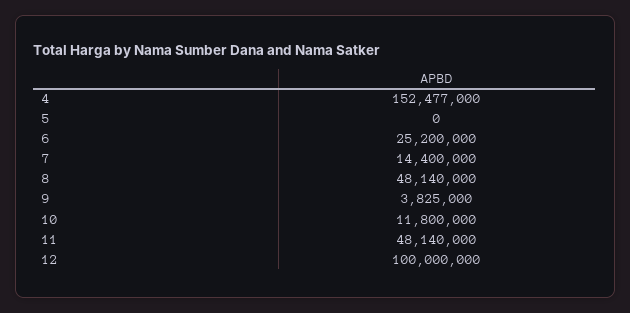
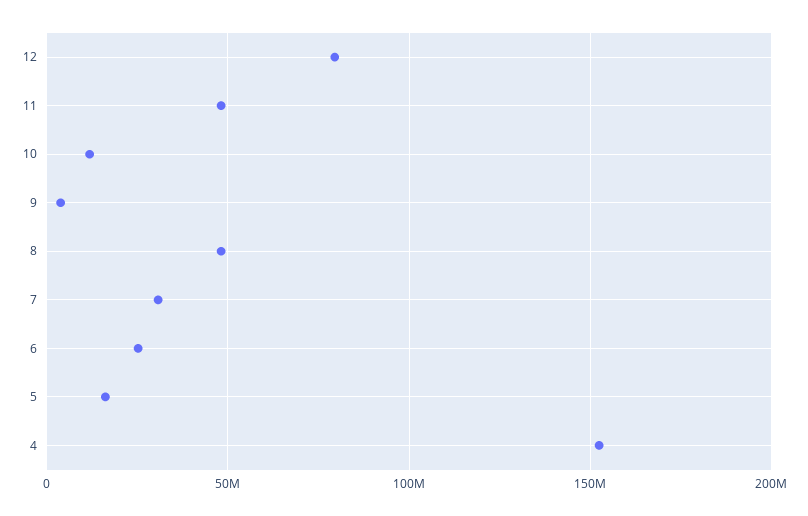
  {
    "4": 152477000,
-   "5": 0,
+   "5": 15000000,
    "6": 25200000,
-   "7": 14400000,
+   "7": 30000000,
    "8": 48140000,
    "9": 3825000,
    "10": 11800000,
    "11": 48140000,
-   "12": 100000000
+   "12": 80000000
  }

